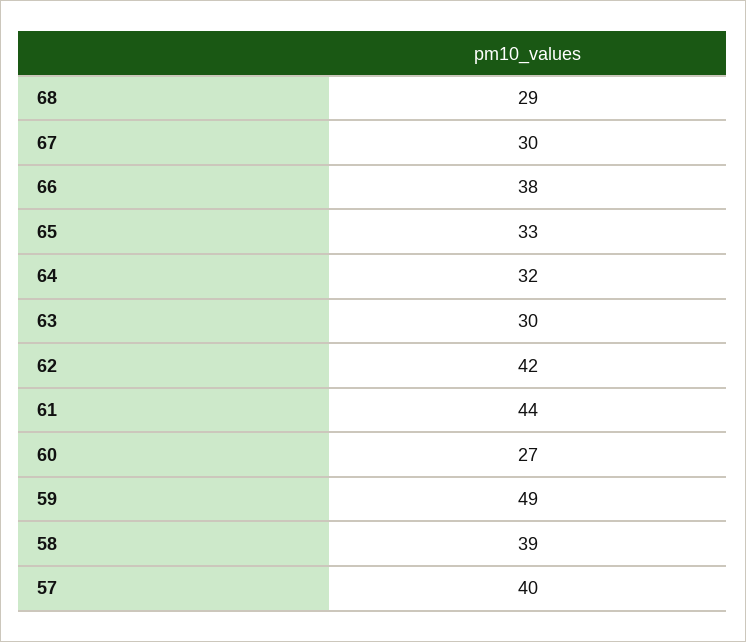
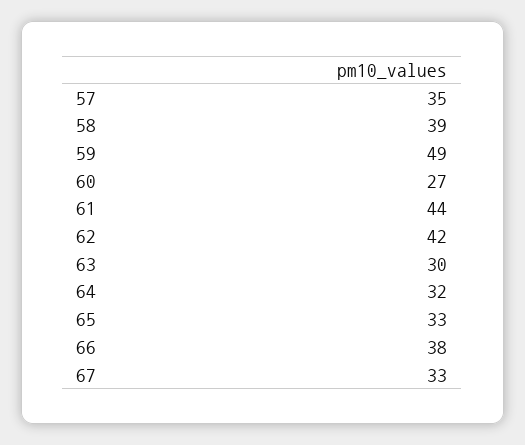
  {
-   "68": 29,
-   "67": 30,
+   "67": 33,
    "66": 38,
    "65": 33,
    "64": 32,
    "63": 30,
    "62": 42,
    "61": 44,
    "60": 27,
    "59": 49,
    "58": 39,
-   "57": 40
+   "57": 35
  }

